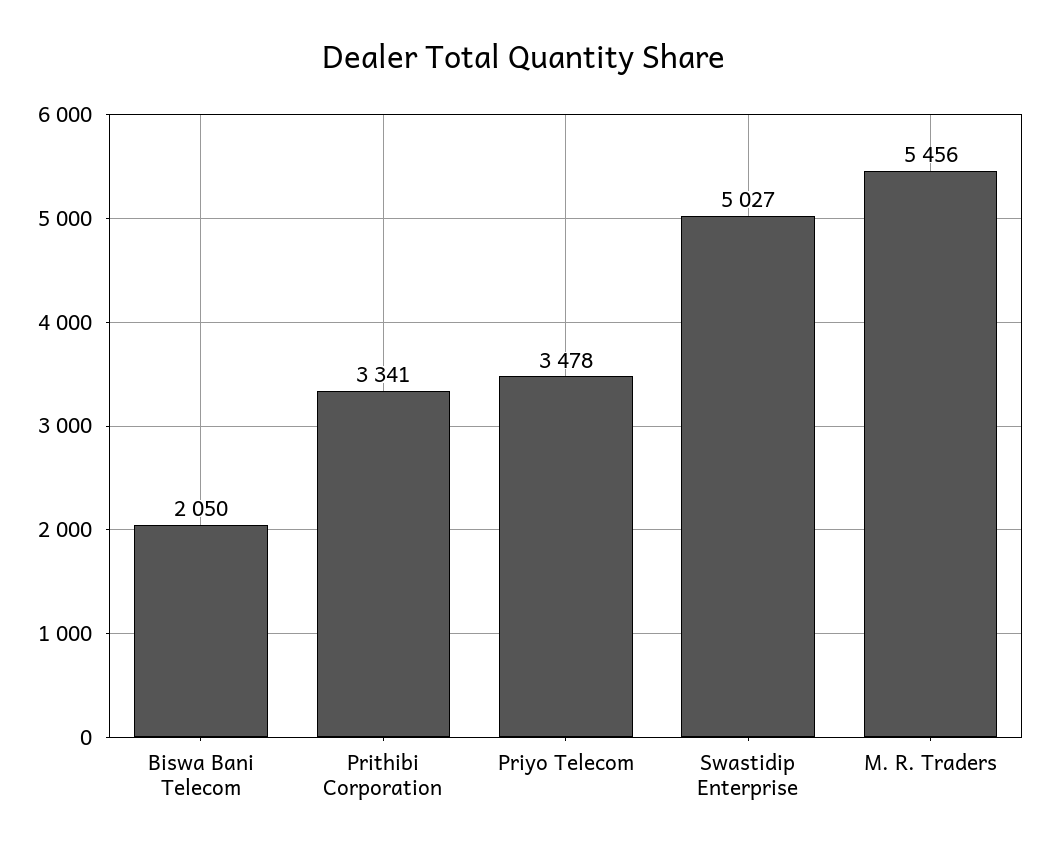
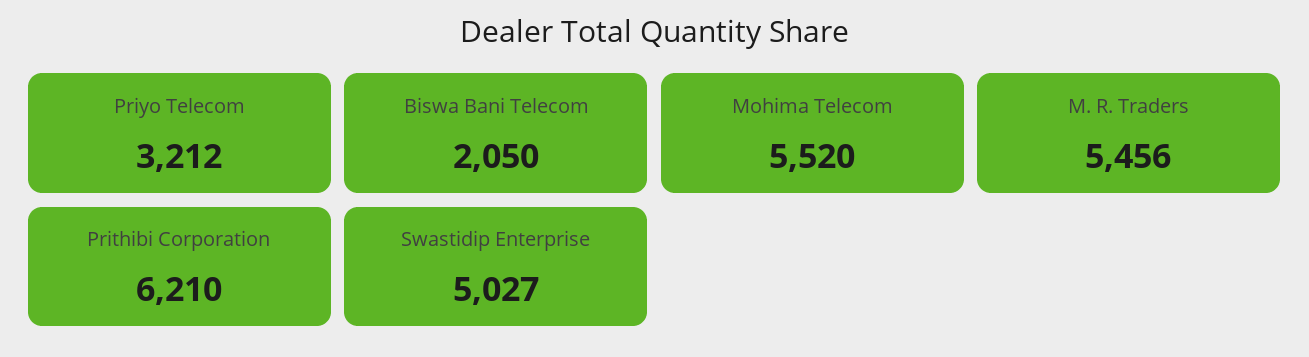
  {
    "Biswa Bani Telecom": 2050,
-   "Prithibi Corporation": 3341,
+   "Prithibi Corporation": 6210,
-   "Priyo Telecom": 3478,
+   "Priyo Telecom": 3212,
    "Swastidip Enterprise": 5027,
-   "M. R. Traders": 5456
+   "M. R. Traders": 5456,
+   "Mohima Telecom": 5520
  }

